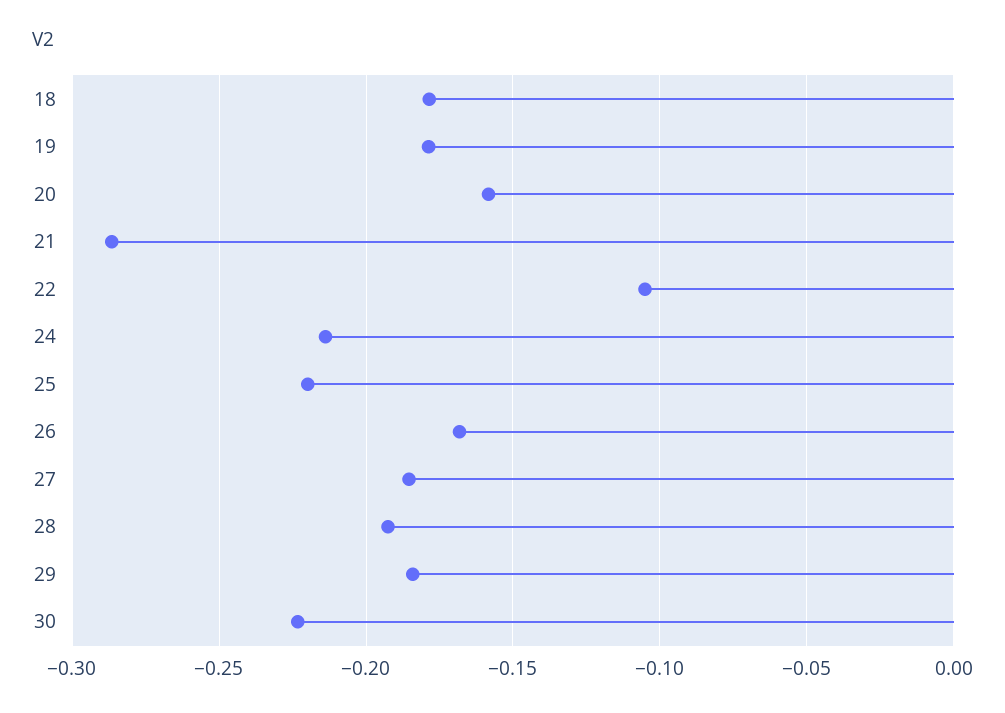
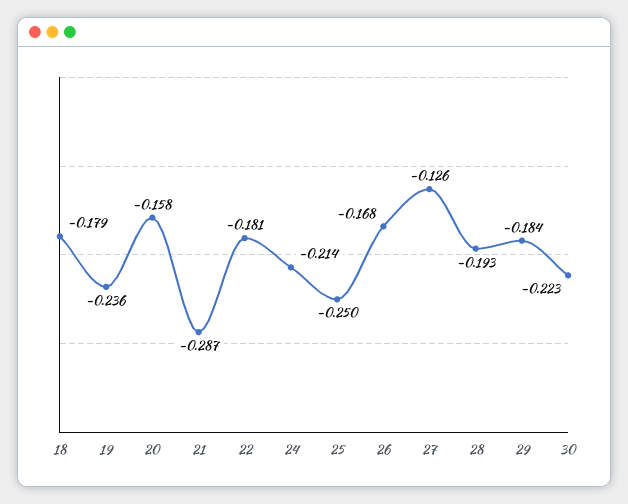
  {
    "18": -0.179,
-   "19": -0.18,
+   "19": -0.236,
    "20": -0.158,
    "21": -0.287,
-   "22": -0.105,
+   "22": -0.181,
    "24": -0.214,
-   "25": -0.22,
+   "25": -0.25,
    "26": -0.168,
-   "27": -0.185,
+   "27": -0.126,
    "28": -0.193,
    "29": -0.184,
    "30": -0.223
  }

